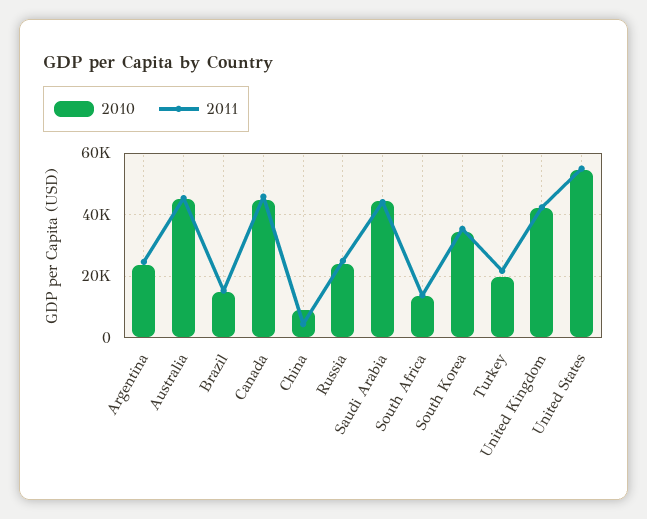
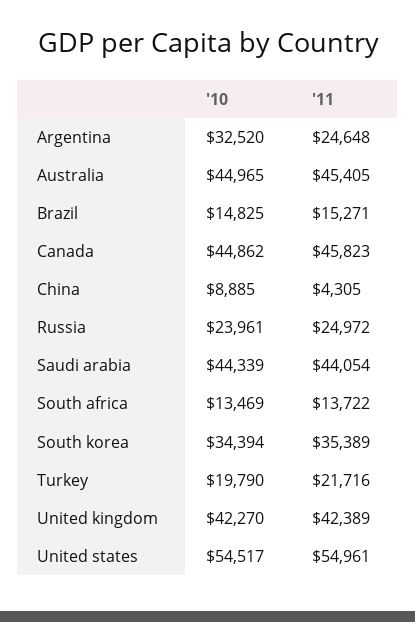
  {
    "2010": {
-     "Argentina": 24000,
+     "Argentina": 32520,
      "Australia": 44965,
      "Brazil": 14825,
      "Canada": 44862,
      "China": 8885,
      "Russia": 23961,
      "Saudi Arabia": 44339,
      "South Africa": 13469,
      "South Korea": 34394,
      "Turkey": 19790,
      "United Kingdom": 42270,
      "United States": 54517
    },
    "2011": {
      "Argentina": 24648,
      "Australia": 45405,
      "Brazil": 15271,
      "Canada": 45823,
      "China": 4305,
      "Russia": 24972,
      "Saudi Arabia": 44054,
      "South Africa": 13722,
      "South Korea": 35389,
      "Turkey": 21716,
      "United Kingdom": 42389,
      "United States": 54961
    }
  }

